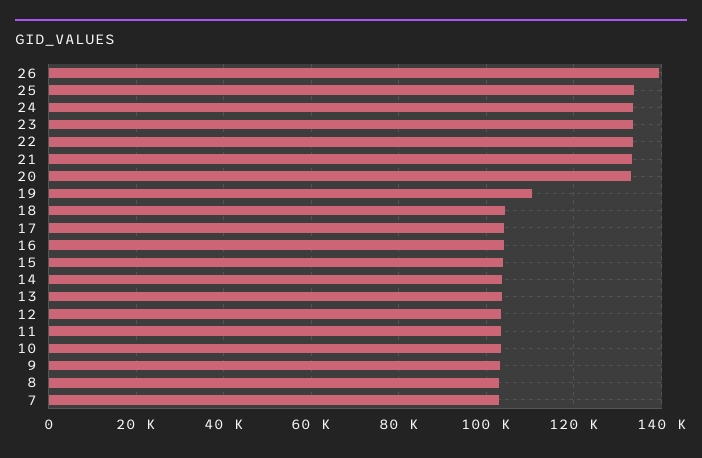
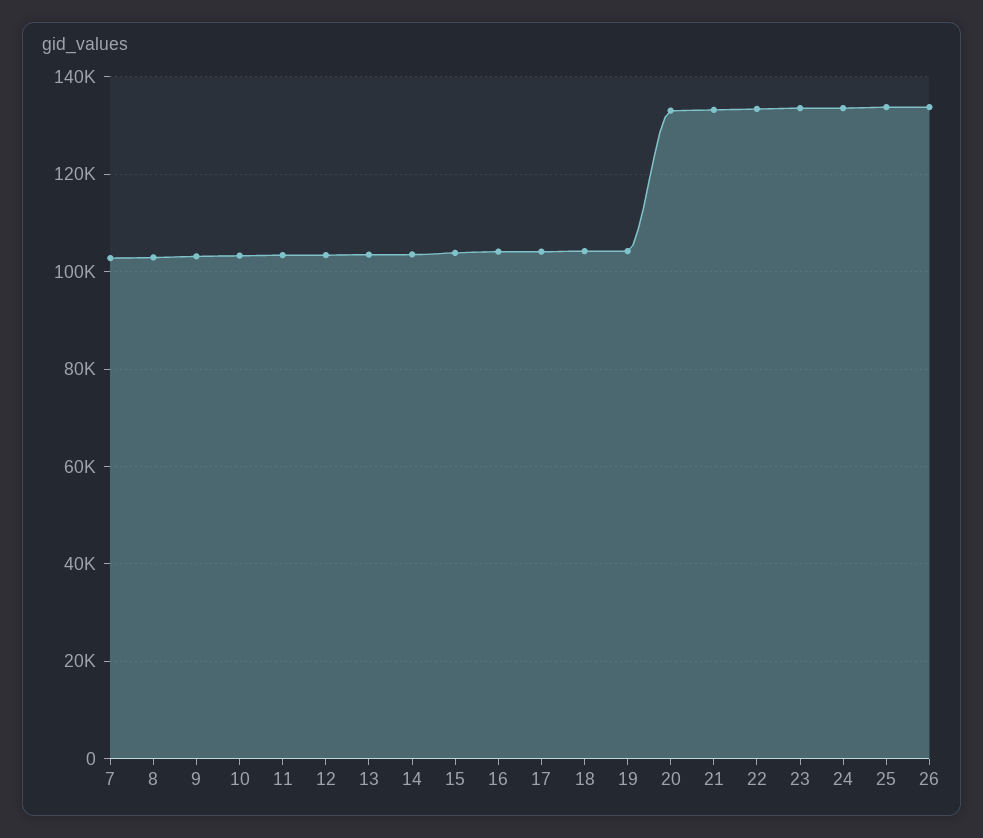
  {
-   "26": 140000,
+   "26": 134000,
    "25": 134000,
    "24": 134000,
    "23": 134000,
    "22": 134000,
    "21": 134000,
    "20": 134000,
-   "19": 110000,
+   "19": 104000,
    "18": 104000,
    "17": 104000,
    "16": 104000,
    "15": 104000,
    "14": 104000,
    "13": 104000,
    "12": 104000,
    "11": 104000,
    "10": 104000,
    "9": 104000,
    "8": 102000,
    "7": 102000
  }

